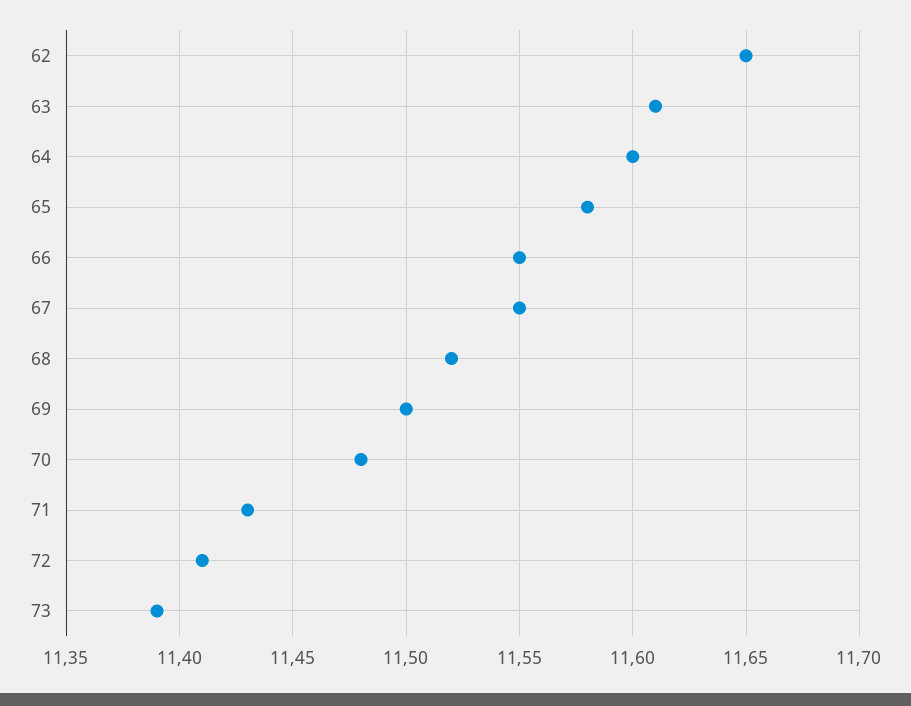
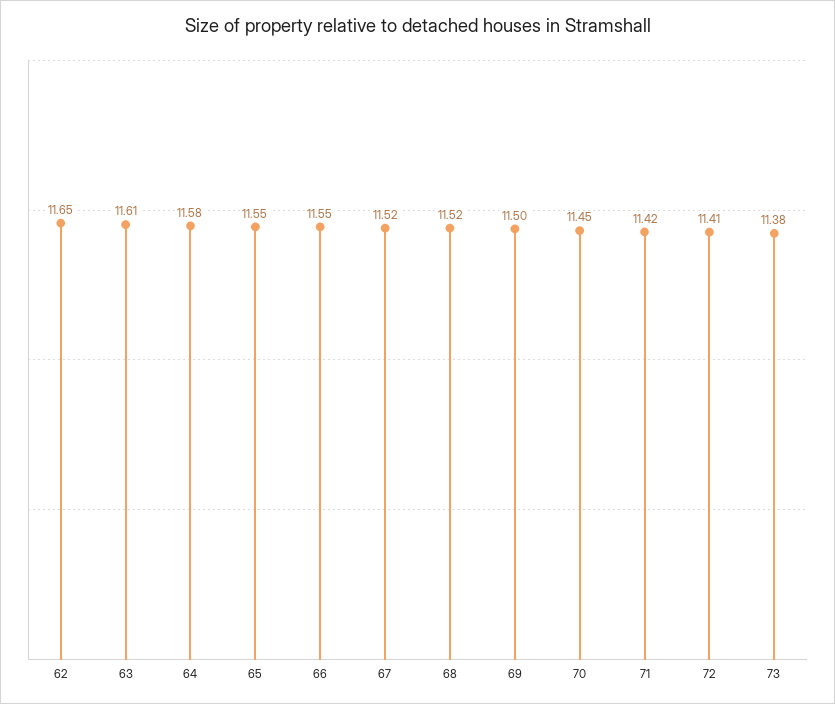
  {
    "62": 11.65,
    "63": 11.61,
-   "64": 11.6,
+   "64": 11.58,
-   "65": 11.58,
+   "65": 11.55,
    "66": 11.55,
-   "67": 11.55,
+   "67": 11.52,
    "68": 11.52,
    "69": 11.5,
-   "70": 11.48,
+   "70": 11.45,
-   "71": 11.43,
+   "71": 11.42,
    "72": 11.41,
-   "73": 11.39
+   "73": 11.38
  }

